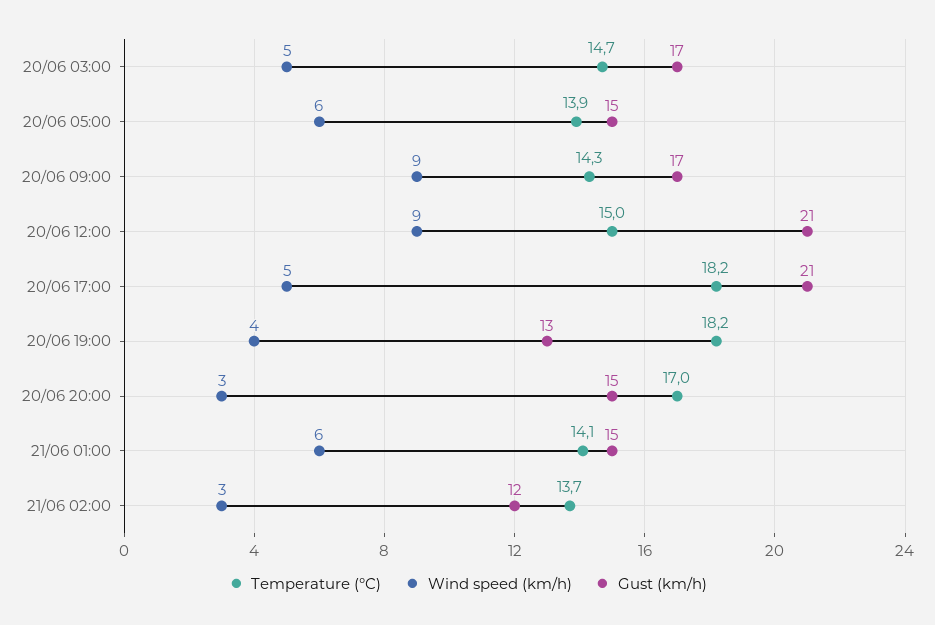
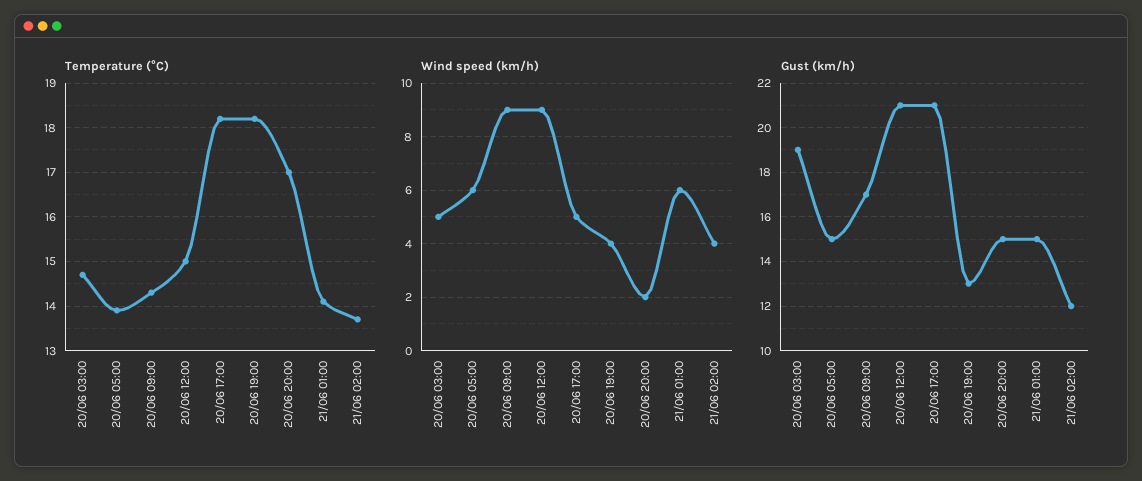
  {
    "Temperature (°C)": {
      "20/06 03:00": 14.7,
      "20/06 05:00": 13.9,
      "20/06 09:00": 14.3,
      "20/06 12:00": 15,
      "20/06 17:00": 18.2,
      "20/06 19:00": 18.2,
      "20/06 20:00": 17,
      "21/06 01:00": 14.1,
      "21/06 02:00": 13.7
    },
    "Wind speed (km/h)": {
      "20/06 03:00": 5,
      "20/06 05:00": 6,
      "20/06 09:00": 9,
      "20/06 12:00": 9,
      "20/06 17:00": 5,
      "20/06 19:00": 4,
-     "20/06 20:00": 3,
+     "20/06 20:00": 2,
      "21/06 01:00": 6,
-     "21/06 02:00": 3
+     "21/06 02:00": 4
    },
    "Gust (km/h)": {
-     "20/06 03:00": 17,
+     "20/06 03:00": 19,
      "20/06 05:00": 15,
      "20/06 09:00": 17,
      "20/06 12:00": 21,
      "20/06 17:00": 21,
      "20/06 19:00": 13,
      "20/06 20:00": 15,
      "21/06 01:00": 15,
      "21/06 02:00": 12
    }
  }

